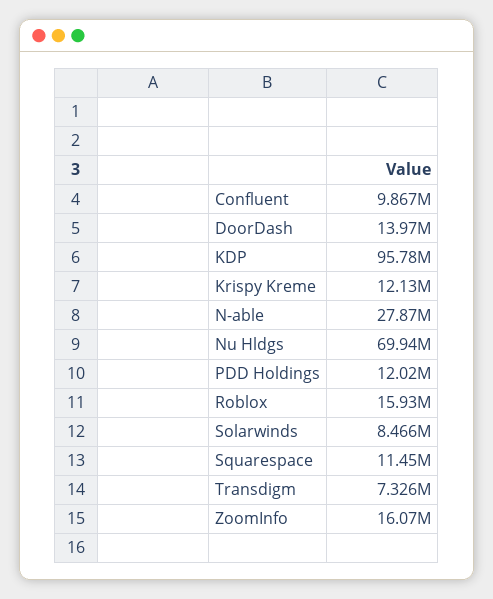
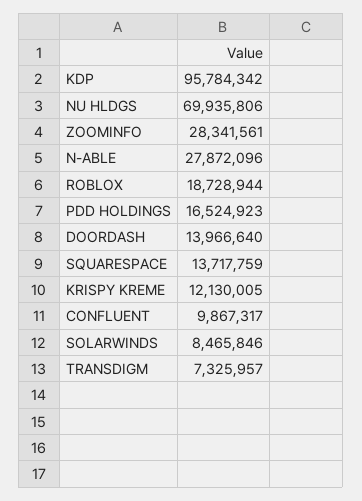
  {
    "Confluent": 9867317,
    "DoorDash": 13966640,
    "KDP": 95784342,
    "Krispy Kreme": 12130005,
    "N-able": 27872096,
    "Nu Hldgs": 69935806,
-   "PDD Holdings": 12020000,
+   "PDD Holdings": 16524923,
-   "Roblox": 15930000,
+   "Roblox": 18728944,
    "Solarwinds": 8465846,
-   "Squarespace": 11450000,
+   "Squarespace": 13717759,
    "Transdigm": 7325957,
-   "ZoomInfo": 16070000
+   "ZoomInfo": 28341561
  }

